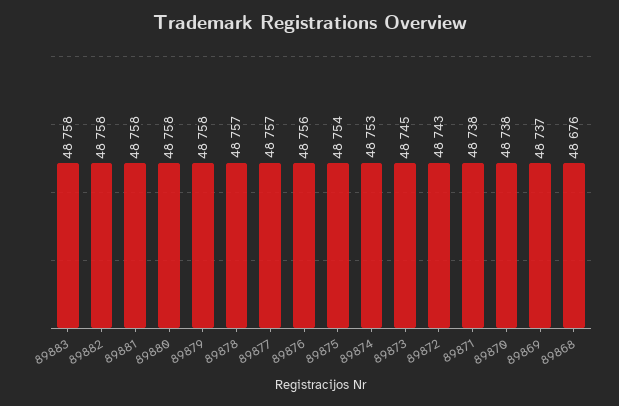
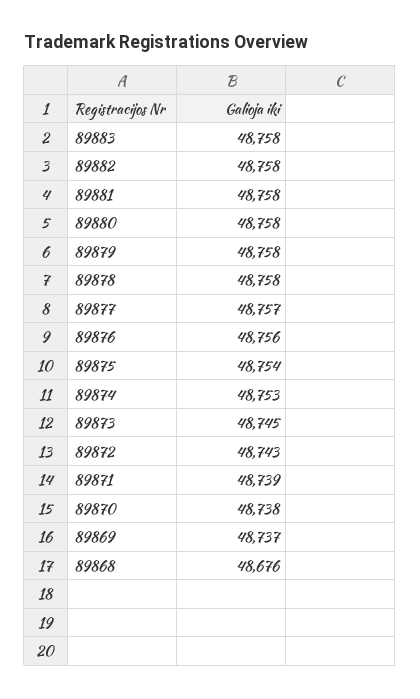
  {
    "89883": 48758,
    "89882": 48758,
    "89881": 48758,
    "89880": 48758,
    "89879": 48758,
-   "89878": 48757,
+   "89878": 48758,
    "89877": 48757,
    "89876": 48756,
    "89875": 48754,
    "89874": 48753,
    "89873": 48745,
    "89872": 48743,
-   "89871": 48738,
+   "89871": 48739,
    "89870": 48738,
    "89869": 48737,
    "89868": 48676
  }

